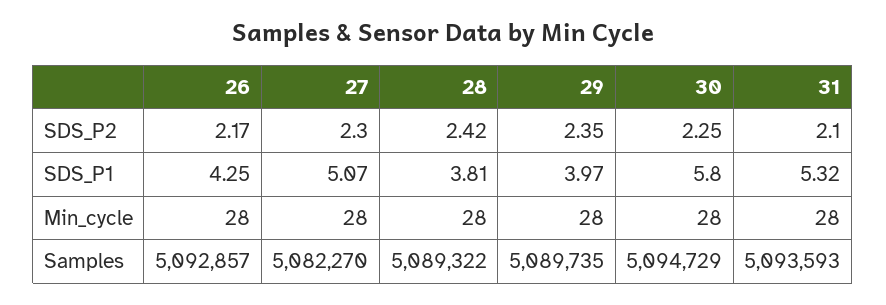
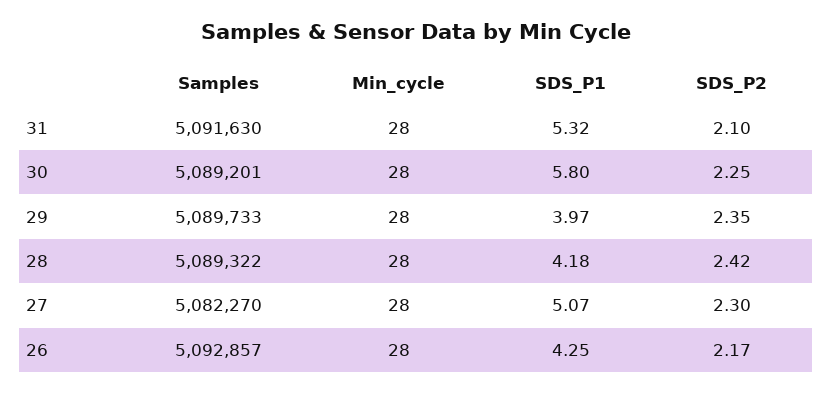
  {
    "26": {
      "SDS_P2": 2.17,
      "SDS_P1": 4.25,
      "Min_cycle": 28,
      "Samples": 5092857
    },
    "27": {
      "SDS_P2": 2.3,
      "SDS_P1": 5.07,
      "Min_cycle": 28,
      "Samples": 5082270
    },
    "28": {
      "SDS_P2": 2.42,
-     "SDS_P1": 3.81,
+     "SDS_P1": 4.18,
      "Min_cycle": 28,
      "Samples": 5089322
    },
    "29": {
      "SDS_P2": 2.35,
      "SDS_P1": 3.97,
      "Min_cycle": 28,
-     "Samples": 5089735
+     "Samples": 5089733
    },
    "30": {
      "SDS_P2": 2.25,
      "SDS_P1": 5.8,
      "Min_cycle": 28,
-     "Samples": 5094729
+     "Samples": 5089201
    },
    "31": {
      "SDS_P2": 2.1,
      "SDS_P1": 5.32,
      "Min_cycle": 28,
-     "Samples": 5093593
+     "Samples": 5091630
    }
  }

